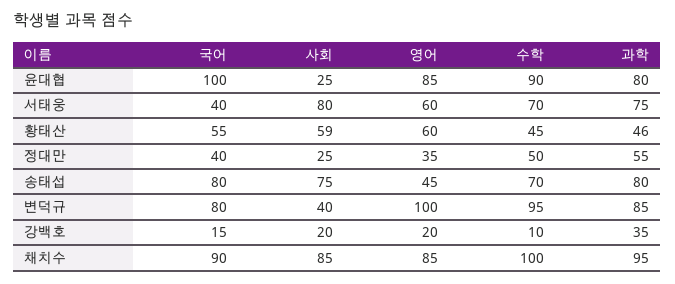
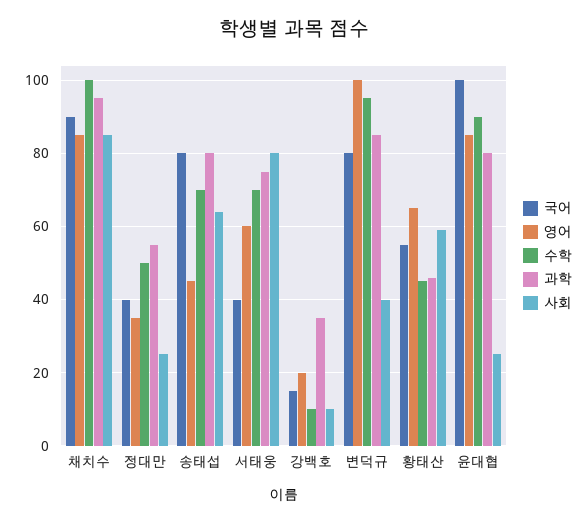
  {
    "국어": {
      "윤대협": 100,
      "서태웅": 40,
      "황태산": 55,
      "정대만": 40,
      "송태섭": 80,
      "변덕규": 80,
      "강백호": 15,
      "채치수": 90
    },
    "사회": {
      "윤대협": 25,
      "서태웅": 80,
      "황태산": 59,
      "정대만": 25,
-     "송태섭": 75,
+     "송태섭": 65,
      "변덕규": 40,
-     "강백호": 20,
+     "강백호": 10,
      "채치수": 85
    },
    "영어": {
      "윤대협": 85,
      "서태웅": 60,
-     "황태산": 60,
+     "황태산": 65,
      "정대만": 35,
      "송태섭": 45,
      "변덕규": 100,
      "강백호": 20,
      "채치수": 85
    },
    "수학": {
      "윤대협": 90,
      "서태웅": 70,
      "황태산": 45,
      "정대만": 50,
      "송태섭": 70,
      "변덕규": 95,
      "강백호": 10,
      "채치수": 100
    },
    "과학": {
      "윤대협": 80,
      "서태웅": 75,
      "황태산": 46,
      "정대만": 55,
      "송태섭": 80,
      "변덕규": 85,
      "강백호": 35,
      "채치수": 95
    }
  }

